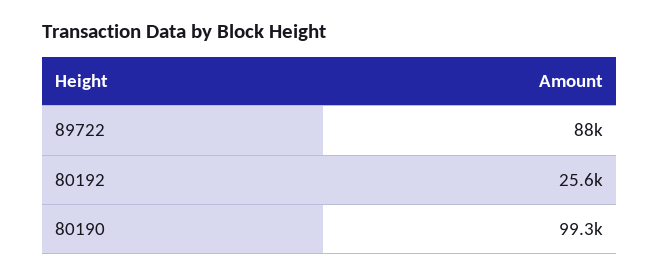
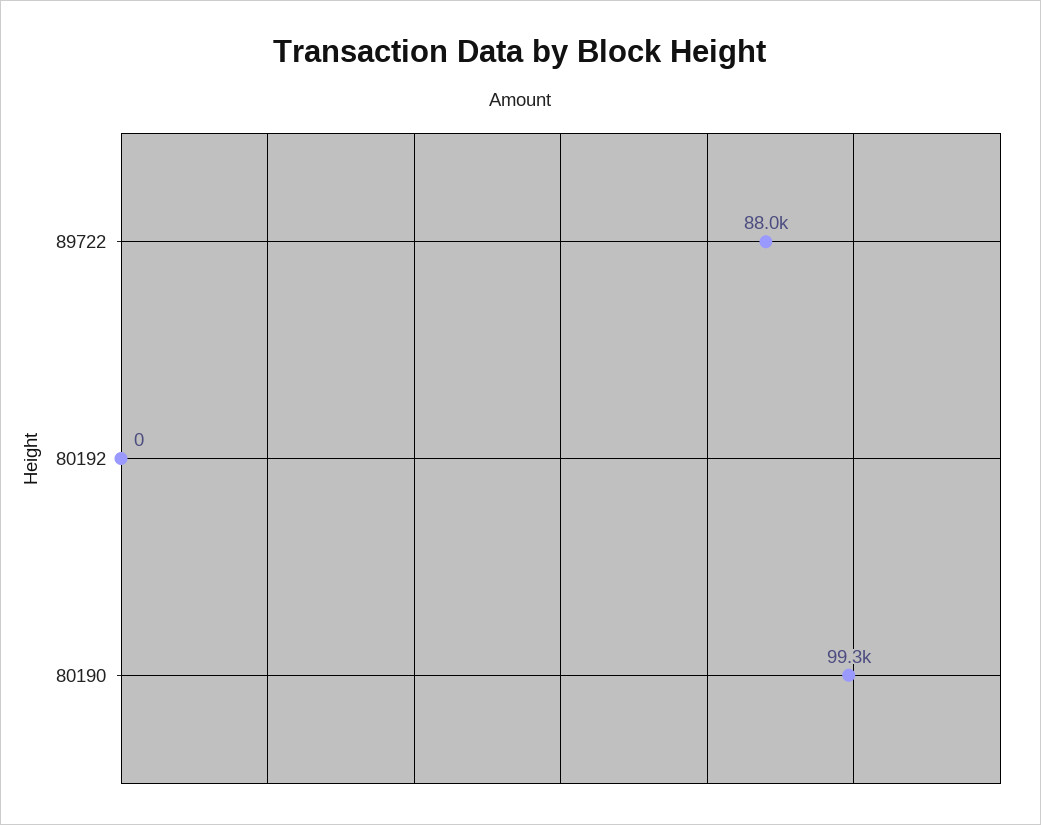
  {
    "89722": 88000,
-   "80192": 25600,
+   "80192": 0,
    "80190": 99300
  }

